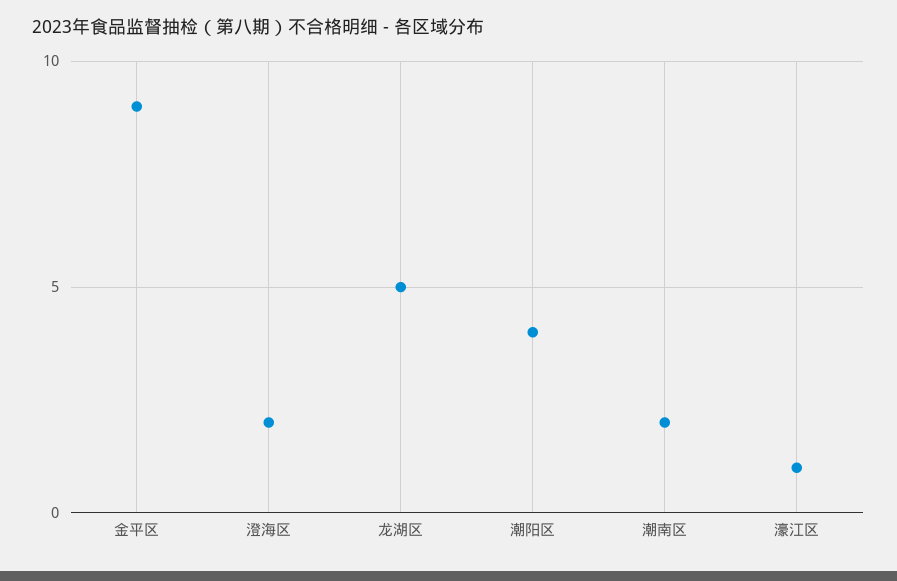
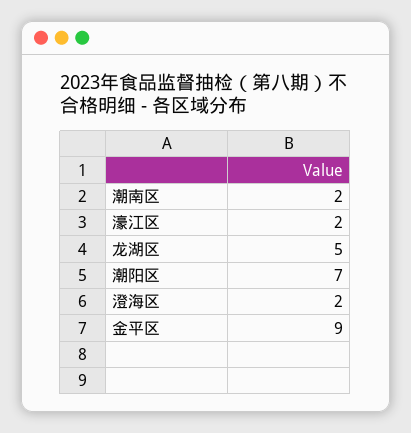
  {
    "金平区": 9,
    "澄海区": 2,
    "龙湖区": 5,
-   "潮阳区": 4,
+   "潮阳区": 7,
    "潮南区": 2,
-   "濠江区": 1
+   "濠江区": 2
  }

